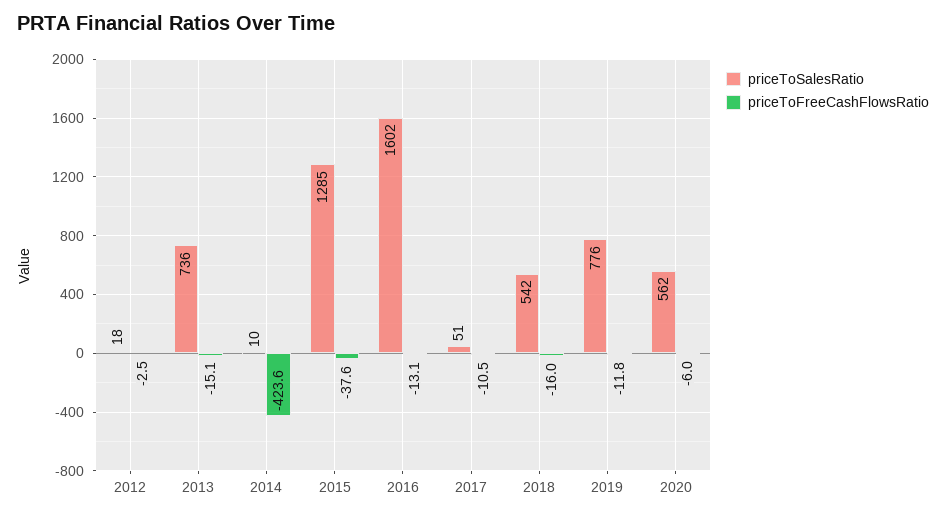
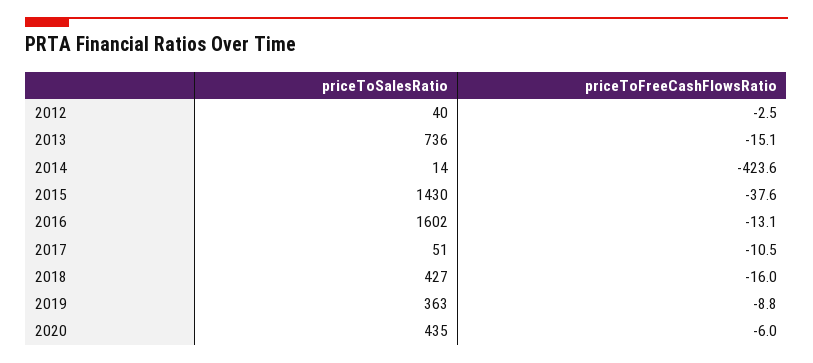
  {
    "priceToSalesRatio": {
-     "2012": 18,
+     "2012": 40,
      "2013": 736,
-     "2014": 10,
+     "2014": 14,
-     "2015": 1285,
+     "2015": 1430,
      "2016": 1602,
      "2017": 51,
-     "2018": 542,
+     "2018": 427,
-     "2019": 776,
+     "2019": 363,
-     "2020": 562
+     "2020": 435
    },
    "priceToFreeCashFlowsRatio": {
      "2012": -2.5,
      "2013": -15.1,
      "2014": -423.6,
      "2015": -37.6,
      "2016": -13.1,
      "2017": -10.5,
      "2018": -16,
-     "2019": -11.8,
+     "2019": -8.8,
      "2020": -6
    }
  }

